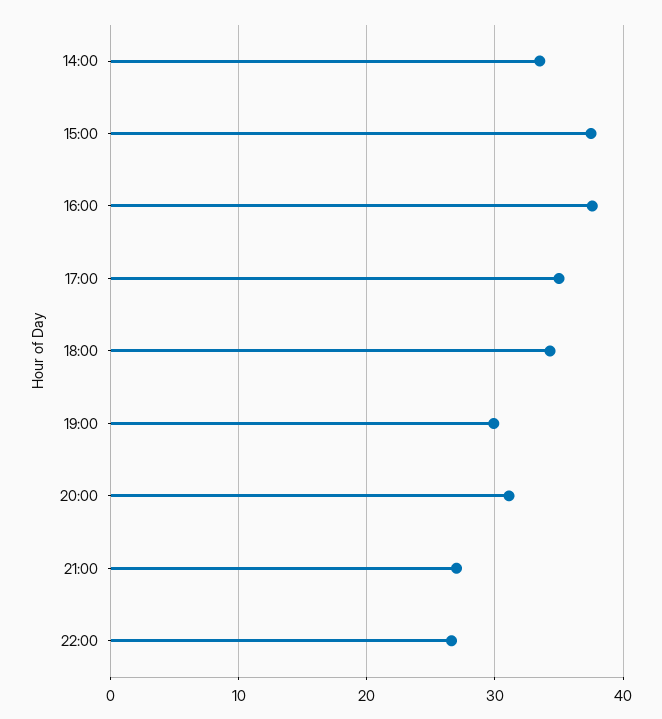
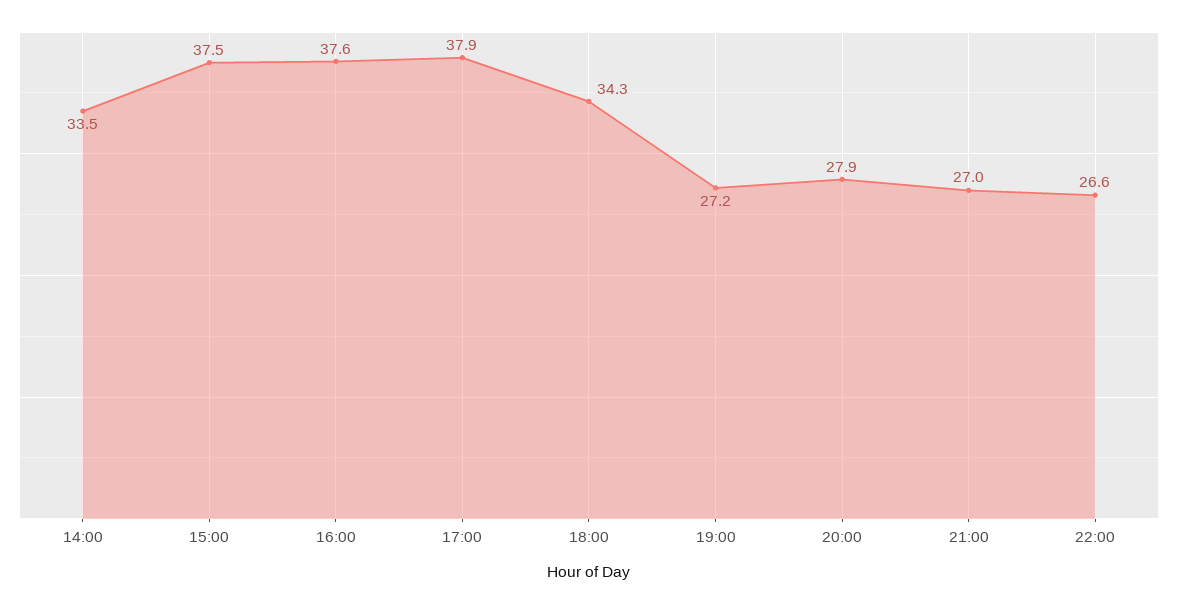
  {
    "14:00": 33.5,
    "15:00": 37.5,
    "16:00": 37.6,
-   "17:00": 35,
+   "17:00": 37.9,
    "18:00": 34.3,
-   "19:00": 30,
+   "19:00": 27.2,
-   "20:00": 31,
+   "20:00": 27.9,
    "21:00": 27,
    "22:00": 26.6
  }

